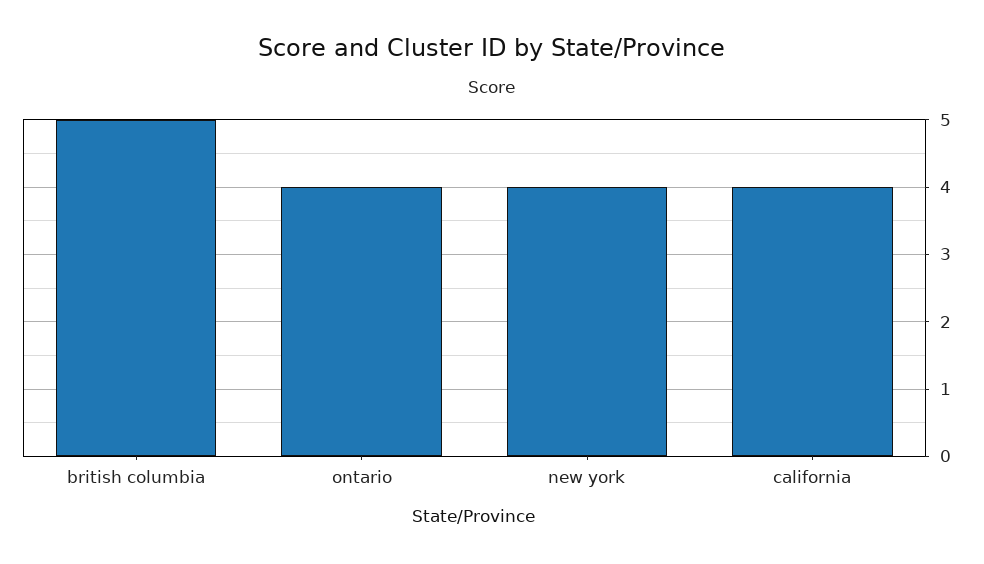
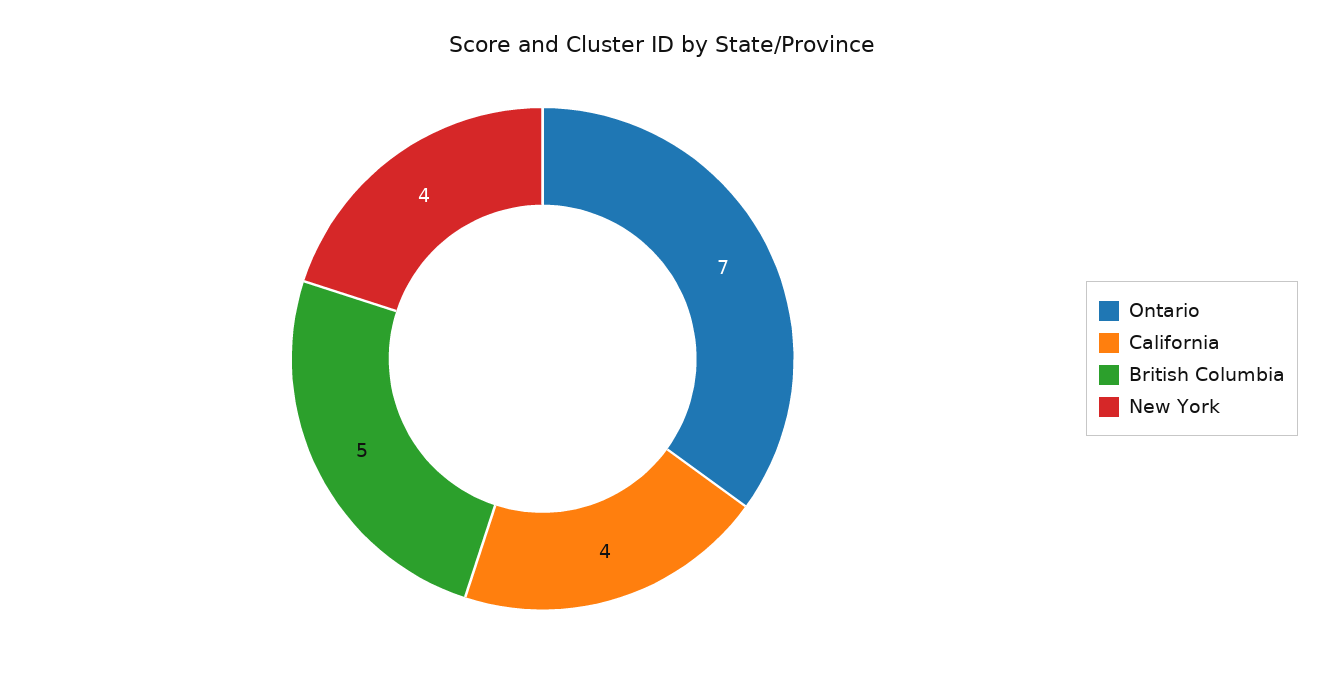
  {
    "british columbia": 5,
-   "ontario": 4,
+   "ontario": 7,
    "new york": 4,
    "california": 4
  }

